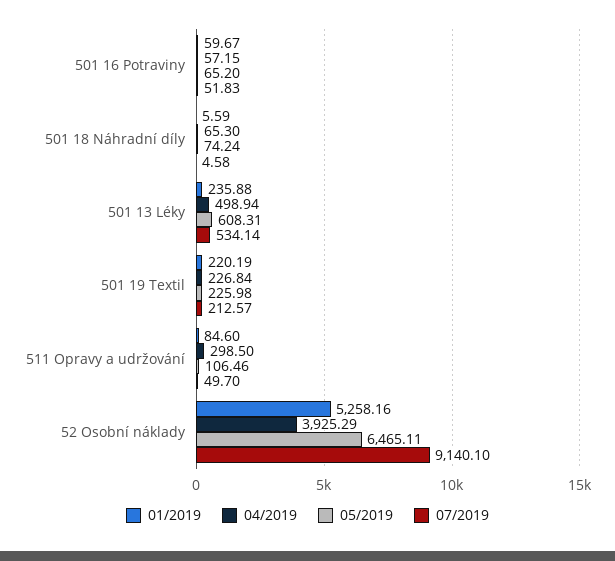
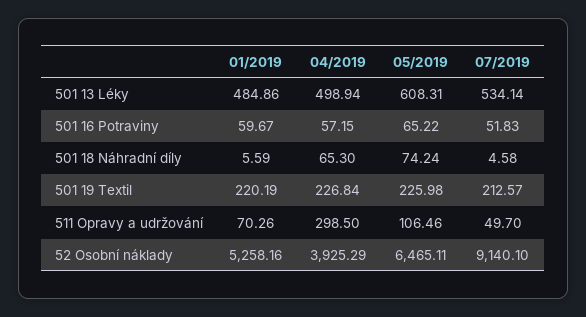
  {
    "01/2019": {
      "501 16 Potraviny": 59.67,
      "501 18 Náhradní díly": 5.59,
-     "501 13 Léky": 235.88,
+     "501 13 Léky": 484.86,
      "501 19 Textil": 220.19,
-     "511 Opravy a udržování": 84.6,
+     "511 Opravy a udržování": 70.26,
      "52 Osobní náklady": 5258.16
    },
    "04/2019": {
      "501 16 Potraviny": 57.15,
      "501 18 Náhradní díly": 65.3,
      "501 13 Léky": 498.94,
      "501 19 Textil": 226.84,
      "511 Opravy a udržování": 298.5,
      "52 Osobní náklady": 3925.29
    },
    "05/2019": {
-     "501 16 Potraviny": 65.2,
+     "501 16 Potraviny": 65.22,
      "501 18 Náhradní díly": 74.24,
      "501 13 Léky": 608.31,
      "501 19 Textil": 225.98,
      "511 Opravy a udržování": 106.46,
      "52 Osobní náklady": 6465.11
    },
    "07/2019": {
      "501 16 Potraviny": 51.83,
      "501 18 Náhradní díly": 4.58,
      "501 13 Léky": 534.14,
      "501 19 Textil": 212.57,
      "511 Opravy a udržování": 49.7,
      "52 Osobní náklady": 9140.1
    }
  }

